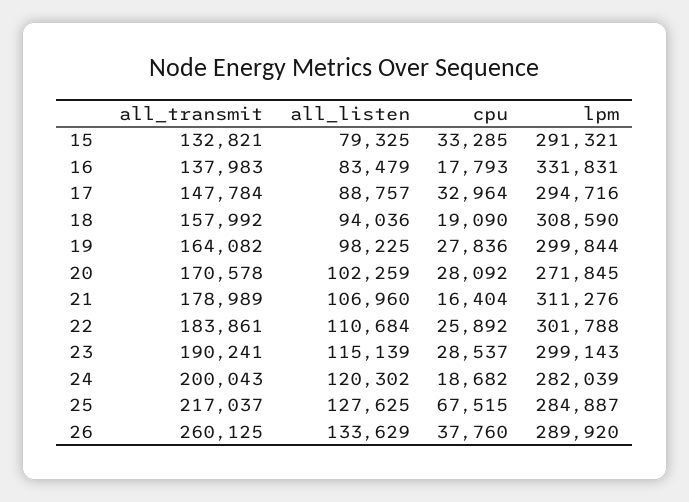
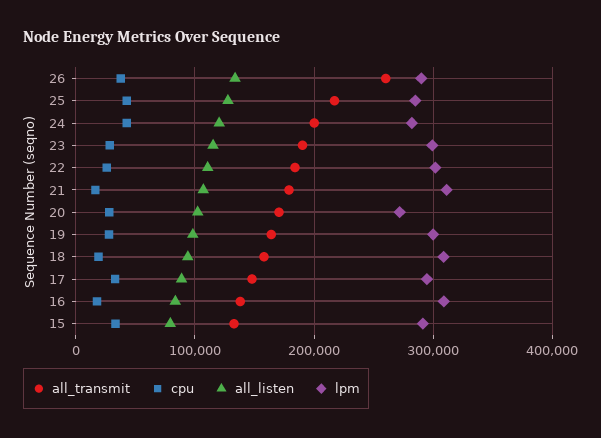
  {
    "all_transmit": {
      "15": 132821,
      "16": 137983,
      "17": 147784,
      "18": 157992,
      "19": 164082,
      "20": 170578,
      "21": 178989,
      "22": 183861,
      "23": 190241,
      "24": 200043,
      "25": 217037,
      "26": 260125
    },
    "all_listen": {
      "15": 79325,
      "16": 83479,
      "17": 88757,
      "18": 94036,
      "19": 98225,
      "20": 102259,
      "21": 106960,
      "22": 110684,
      "23": 115139,
      "24": 120302,
      "25": 127625,
      "26": 133629
    },
    "cpu": {
      "15": 33285,
      "16": 17793,
      "17": 32964,
      "18": 19090,
      "19": 27836,
      "20": 28092,
      "21": 16404,
      "22": 25892,
      "23": 28537,
-     "24": 18682,
+     "24": 40000,
-     "25": 67515,
+     "25": 40000,
      "26": 37760
    },
    "lpm": {
      "15": 291321,
-     "16": 331831,
+     "16": 310000,
      "17": 294716,
      "18": 308590,
      "19": 299844,
      "20": 271845,
      "21": 311276,
      "22": 301788,
      "23": 299143,
      "24": 282039,
      "25": 284887,
      "26": 289920
    }
  }

